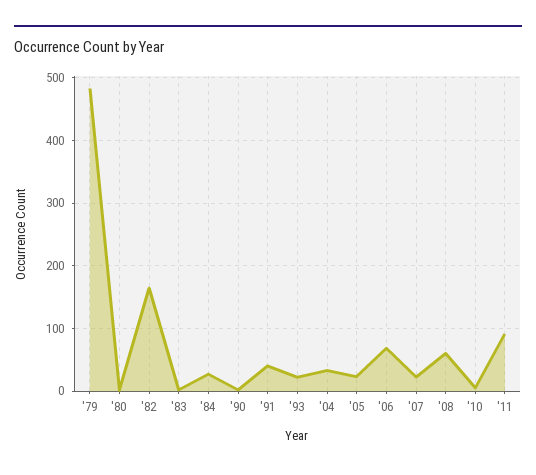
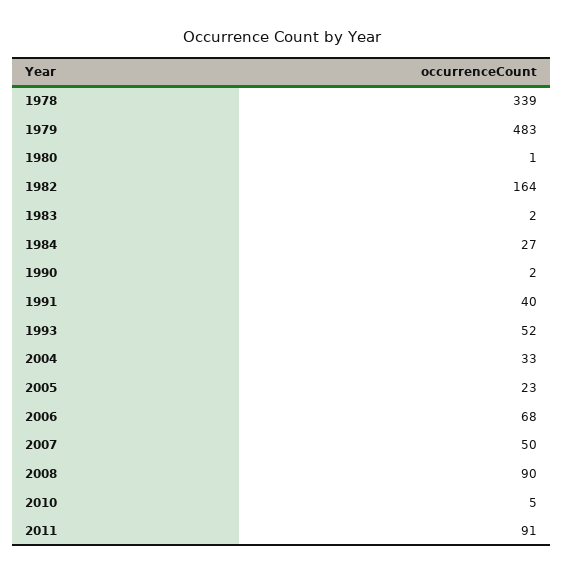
  {
    "'79": 483,
    "'80": 1,
    "'82": 164,
    "'83": 2,
    "'84": 27,
    "'90": 2,
    "'91": 40,
-   "'93": 20,
+   "'93": 52,
    "'04": 33,
    "'05": 23,
    "'06": 68,
-   "'07": 20,
+   "'07": 50,
-   "'08": 60,
+   "'08": 90,
    "'10": 5,
-   "'11": 91
+   "'11": 91,
+   "1978": 339
  }

